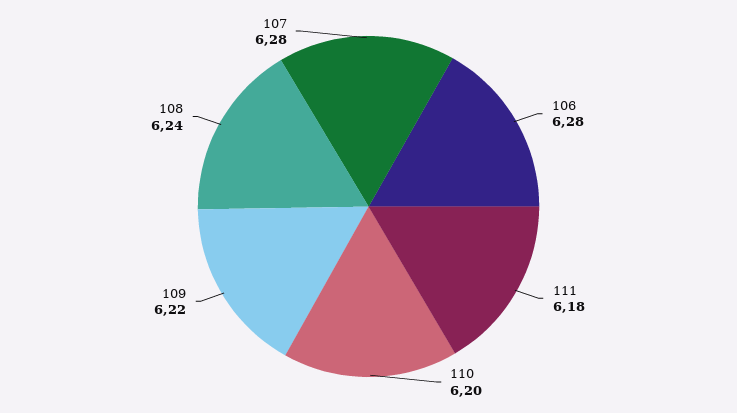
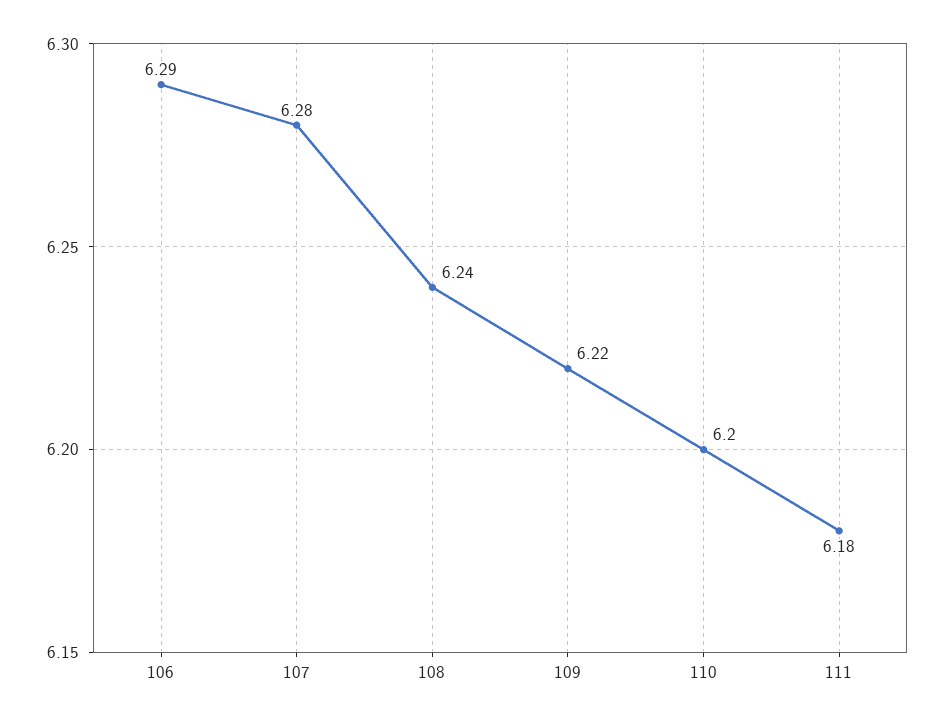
  {
-   "106": 6.28,
+   "106": 6.29,
    "111": 6.18,
    "110": 6.2,
    "109": 6.22,
    "108": 6.24,
    "107": 6.28
  }

